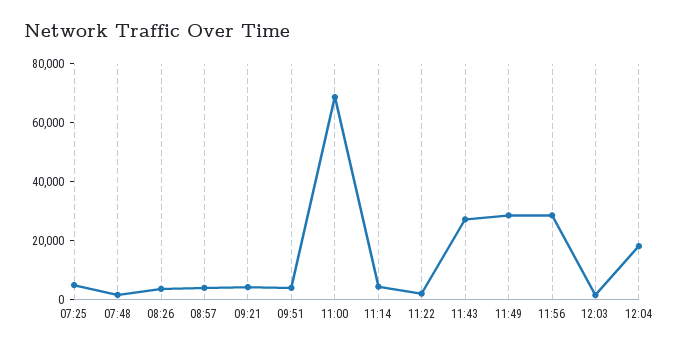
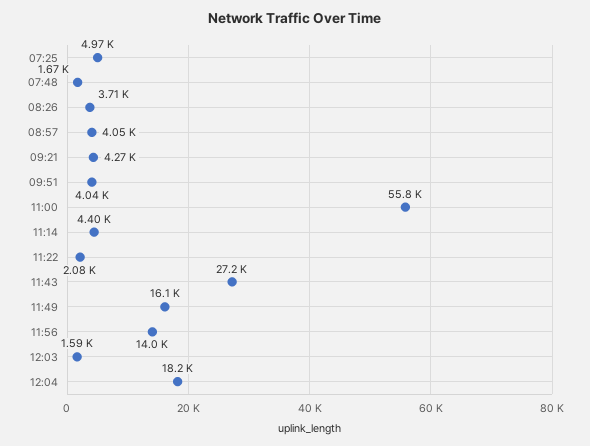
  {
    "07:25": 4970,
    "07:48": 1670,
    "08:26": 3710,
    "08:57": 4050,
    "09:21": 4270,
    "09:51": 4040,
-   "11:00": 70000,
+   "11:00": 55800,
    "11:14": 4400,
    "11:22": 2080,
    "11:43": 27200,
-   "11:49": 30000,
+   "11:49": 16100,
-   "11:56": 30000,
+   "11:56": 14000,
    "12:03": 1590,
    "12:04": 18200
  }

